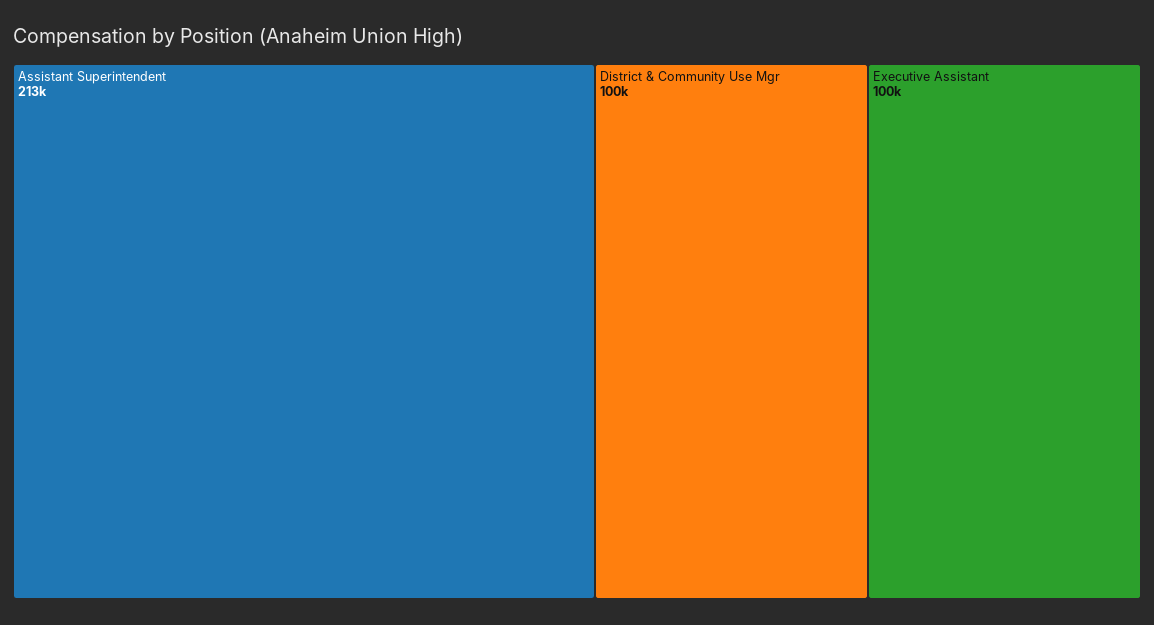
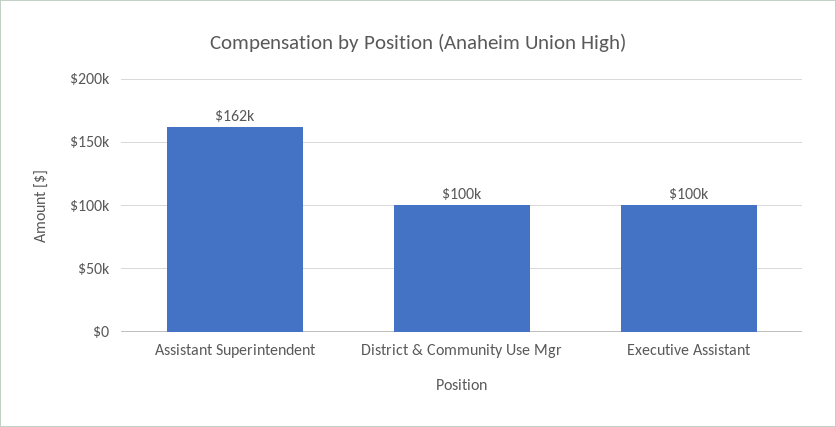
  {
-   "Assistant Superintendent": 213000,
+   "Assistant Superintendent": 162000,
    "District & Community Use Mgr": 100000,
    "Executive Assistant": 100000
  }

